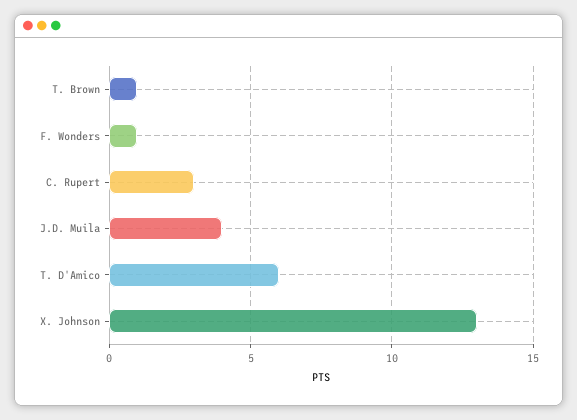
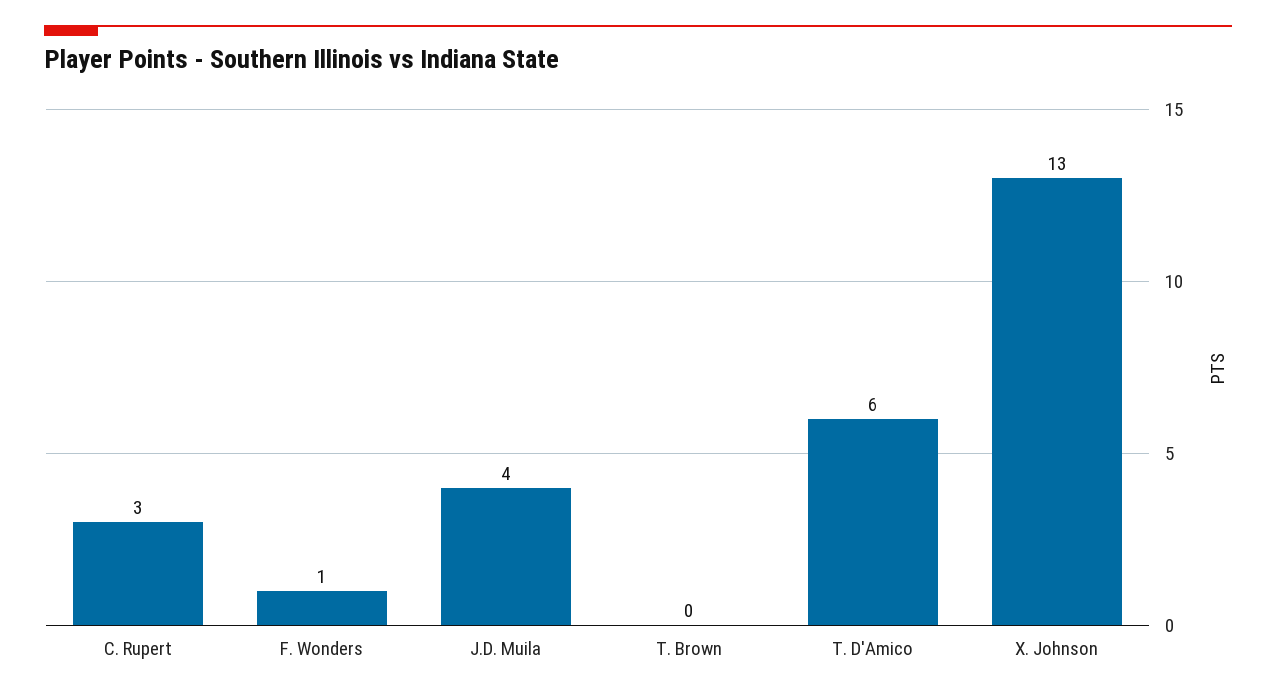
  {
-   "T. Brown": 1,
+   "T. Brown": 0,
    "F. Wonders": 1,
    "C. Rupert": 3,
    "J.D. Muila": 4,
    "T. D'Amico": 6,
    "X. Johnson": 13
  }

